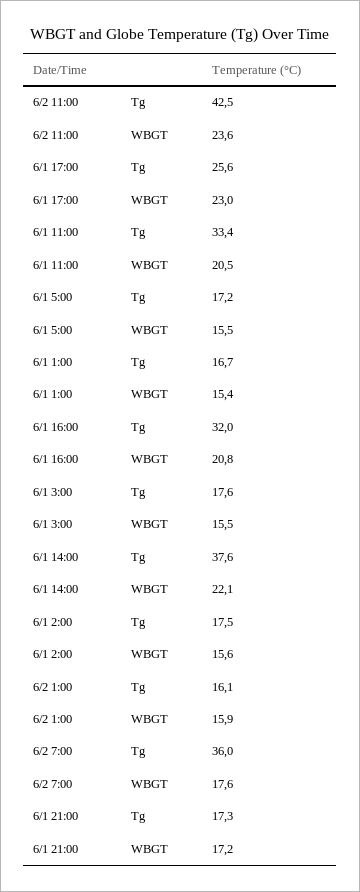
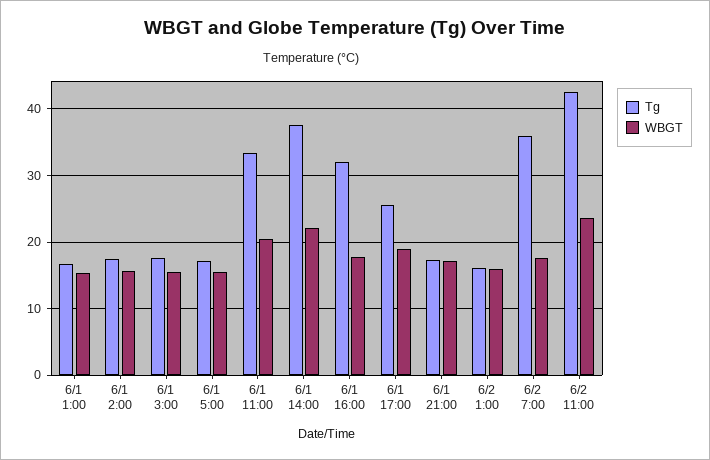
  {
    "Tg": {
      "6/2 11:00": 42.5,
      "6/1 17:00": 25.6,
      "6/1 11:00": 33.4,
      "6/1 5:00": 17.2,
      "6/1 1:00": 16.7,
      "6/1 16:00": 32,
      "6/1 3:00": 17.6,
      "6/1 14:00": 37.6,
      "6/1 2:00": 17.5,
      "6/2 1:00": 16.1,
      "6/2 7:00": 36,
      "6/1 21:00": 17.3
    },
    "WBGT": {
      "6/2 11:00": 23.6,
-     "6/1 17:00": 23,
+     "6/1 17:00": 19,
      "6/1 11:00": 20.5,
      "6/1 5:00": 15.5,
      "6/1 1:00": 15.4,
-     "6/1 16:00": 20.8,
+     "6/1 16:00": 18,
      "6/1 3:00": 15.5,
      "6/1 14:00": 22.1,
      "6/1 2:00": 15.6,
      "6/2 1:00": 15.9,
      "6/2 7:00": 17.6,
      "6/1 21:00": 17.2
    }
  }

